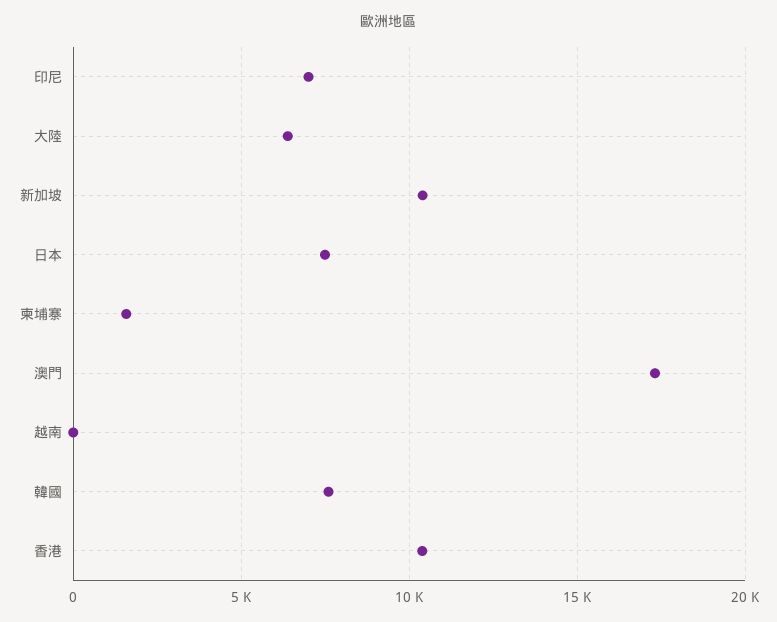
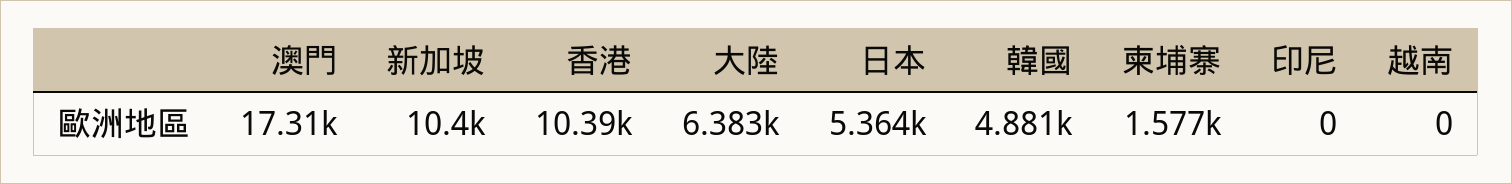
  {
-   "印尼": 7000,
+   "印尼": 0,
    "大陸": 6383,
    "新加坡": 10400,
-   "日本": 7500,
+   "日本": 5364,
    "柬埔寨": 1577,
    "澳門": 17310,
    "越南": 0,
-   "韓國": 7500,
+   "韓國": 4881,
    "香港": 10390
  }

